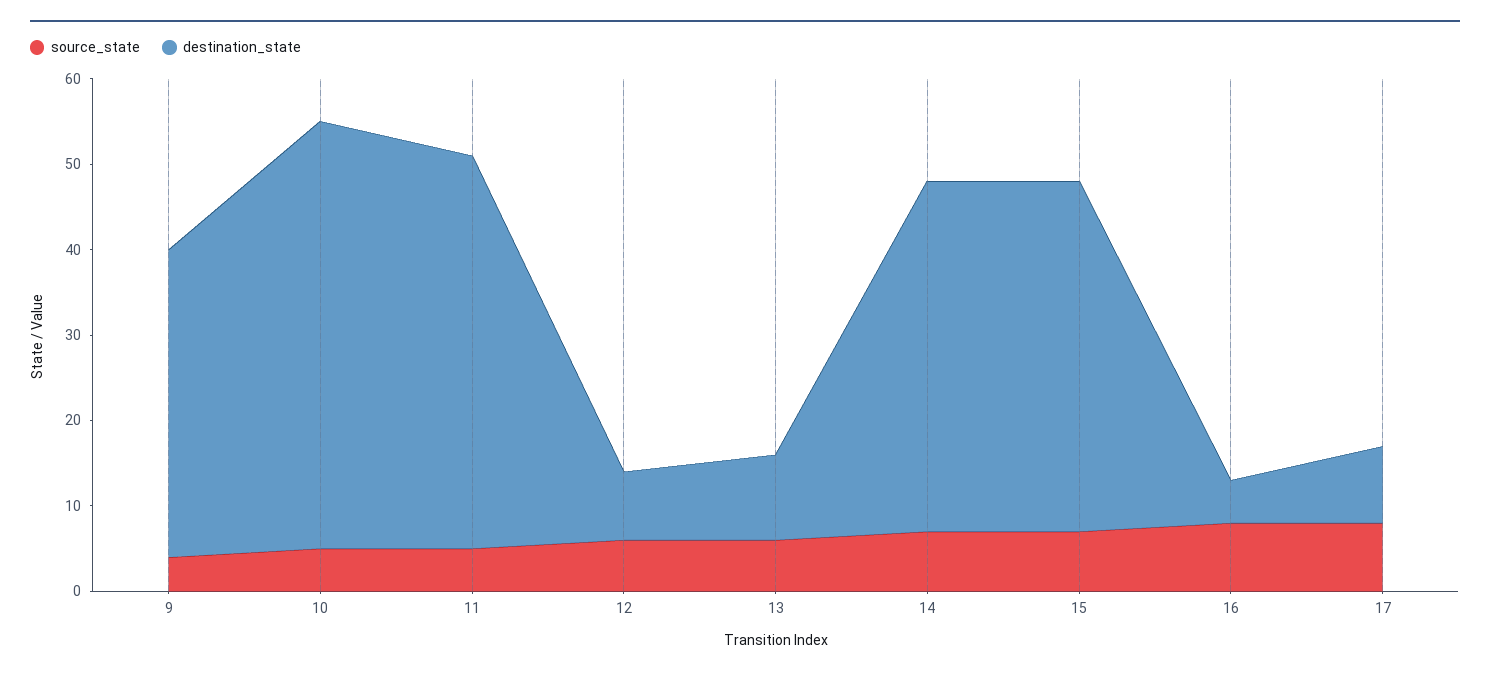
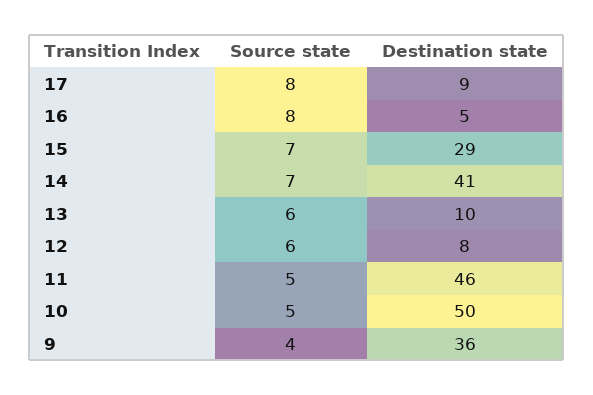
  {
    "source_state": {
      "9": 4,
      "10": 5,
      "11": 5,
      "12": 6,
      "13": 6,
      "14": 7,
      "15": 7,
      "16": 8,
      "17": 8
    },
    "destination_state": {
      "9": 36,
      "10": 50,
      "11": 46,
      "12": 8,
      "13": 10,
      "14": 41,
-     "15": 41,
+     "15": 29,
      "16": 5,
      "17": 9
    }
  }

